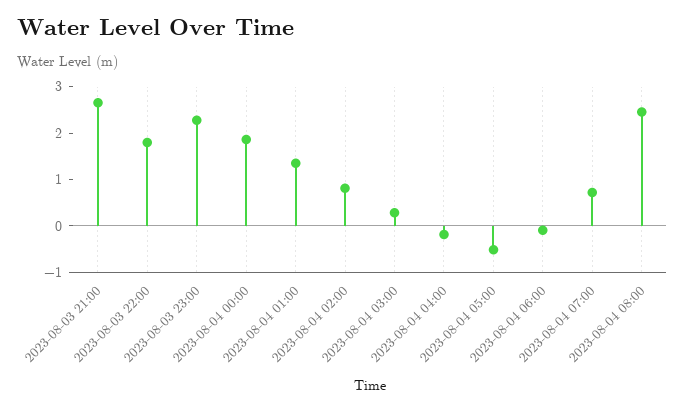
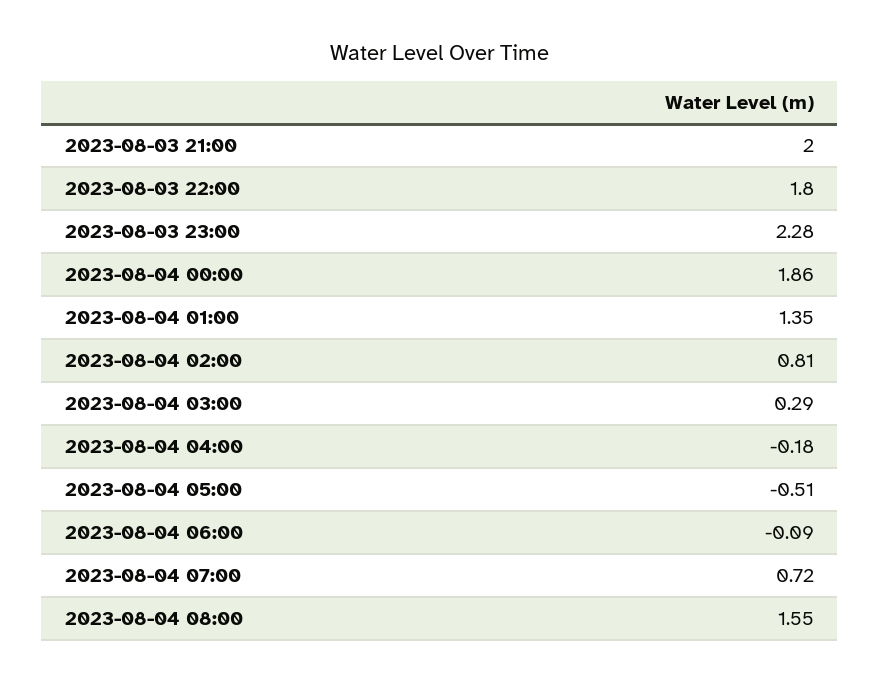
  {
-   "2023-08-03 21:00": 2.6,
+   "2023-08-03 21:00": 2,
    "2023-08-03 22:00": 1.8,
    "2023-08-03 23:00": 2.28,
    "2023-08-04 00:00": 1.86,
    "2023-08-04 01:00": 1.35,
    "2023-08-04 02:00": 0.81,
    "2023-08-04 03:00": 0.29,
    "2023-08-04 04:00": -0.18,
    "2023-08-04 05:00": -0.51,
    "2023-08-04 06:00": -0.09,
    "2023-08-04 07:00": 0.72,
-   "2023-08-04 08:00": 2.4
+   "2023-08-04 08:00": 1.55
  }

